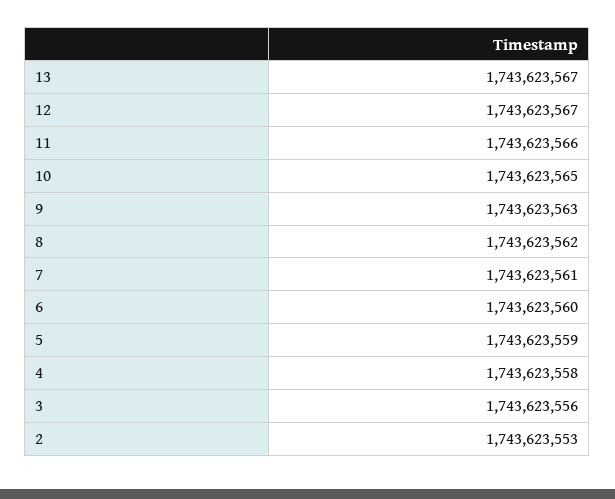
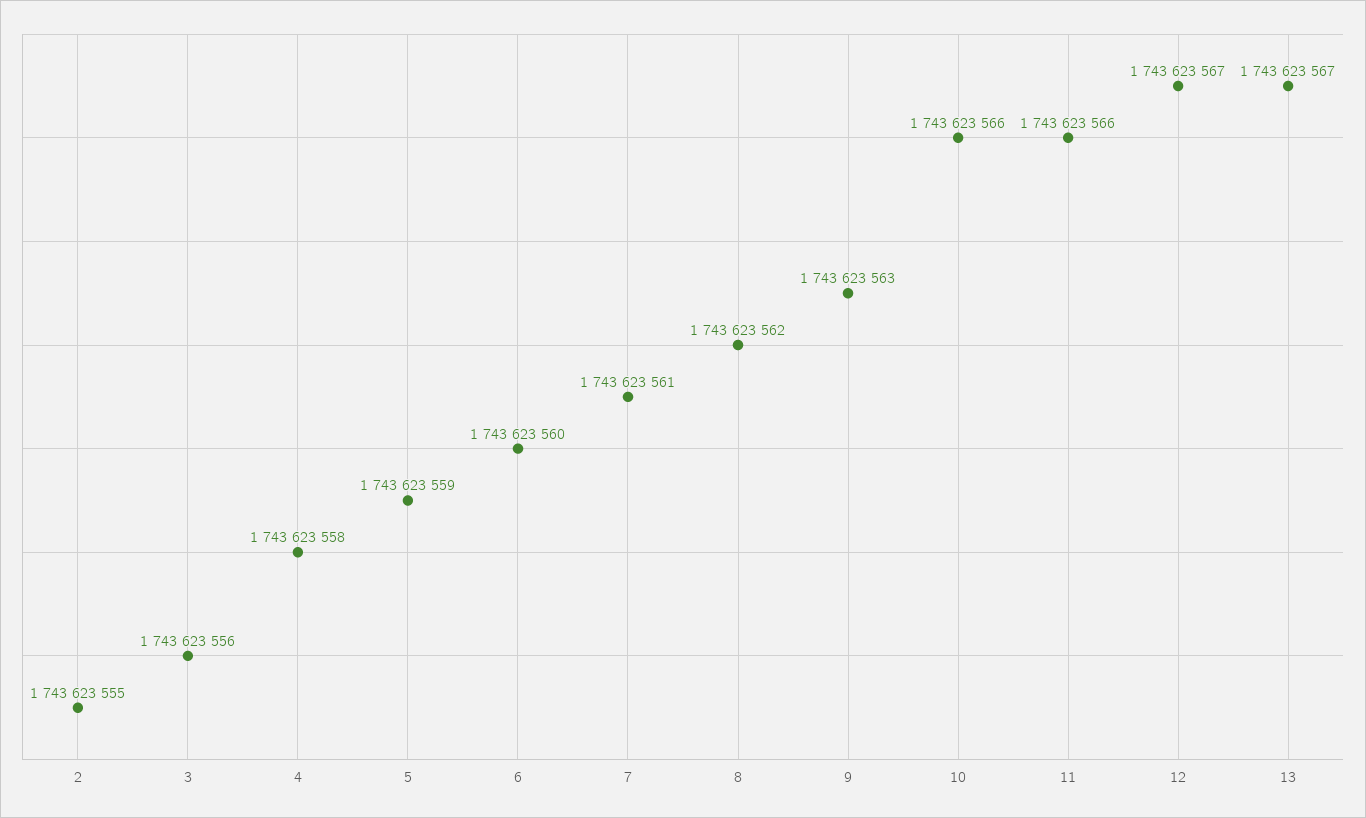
  {
    "13": 1743623567,
    "12": 1743623567,
    "11": 1743623566,
-   "10": 1743623565,
+   "10": 1743623566,
    "9": 1743623563,
    "8": 1743623562,
    "7": 1743623561,
    "6": 1743623560,
    "5": 1743623559,
    "4": 1743623558,
    "3": 1743623556,
-   "2": 1743623553
+   "2": 1743623555
  }

